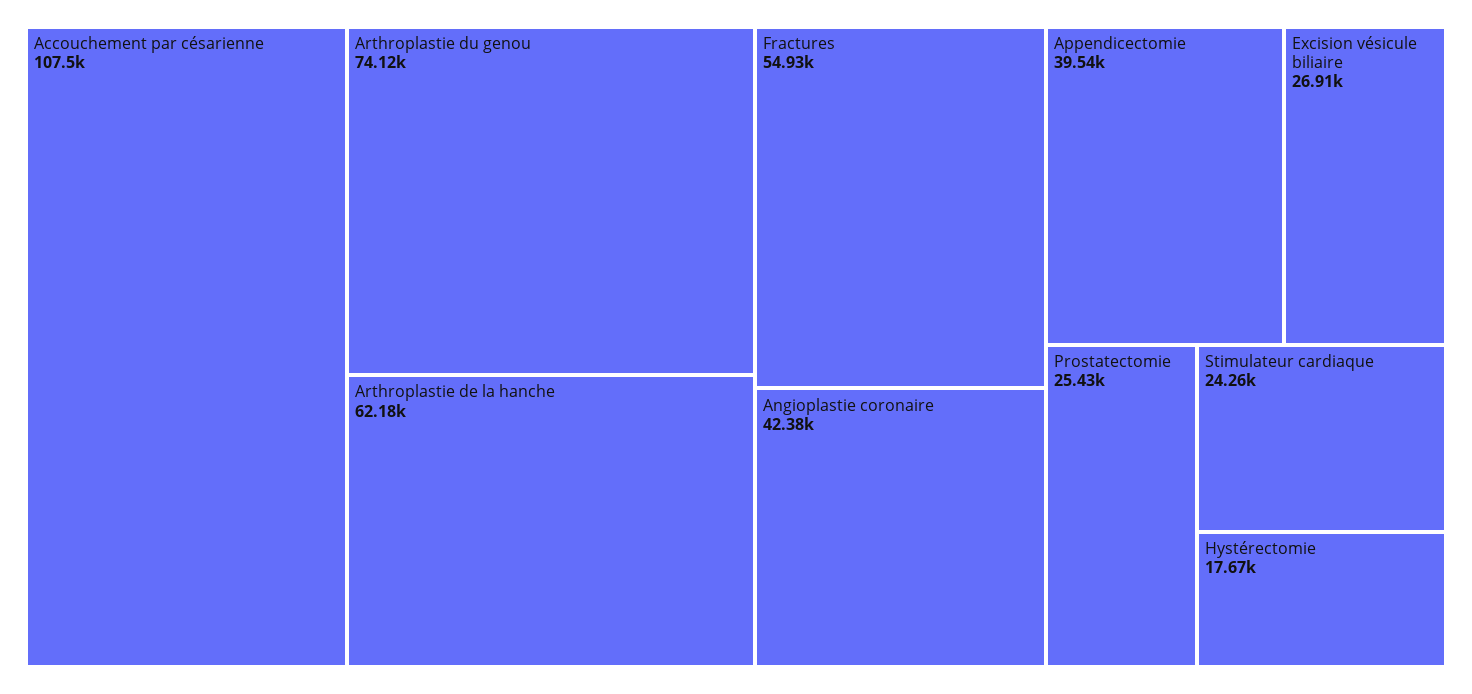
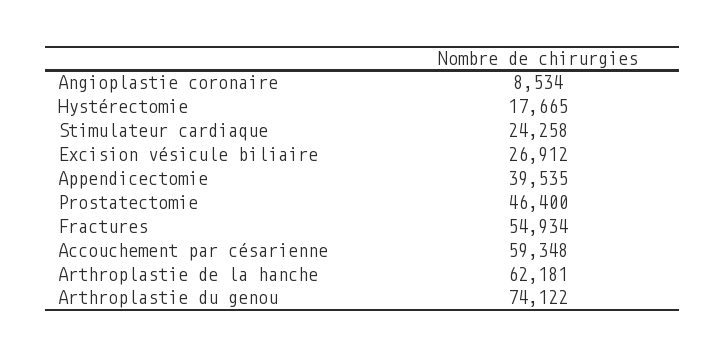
  {
-   "Accouchement par césarienne": 107500,
+   "Accouchement par césarienne": 59348,
    "Arthroplastie du genou": 74122,
    "Arthroplastie de la hanche": 62181,
    "Fractures": 54934,
-   "Angioplastie coronaire": 42380,
+   "Angioplastie coronaire": 8534,
    "Appendicectomie": 39535,
    "Excision vésicule biliaire": 26912,
-   "Prostatectomie": 25430,
+   "Prostatectomie": 46400,
    "Stimulateur cardiaque": 24258,
    "Hystérectomie": 17665
  }

